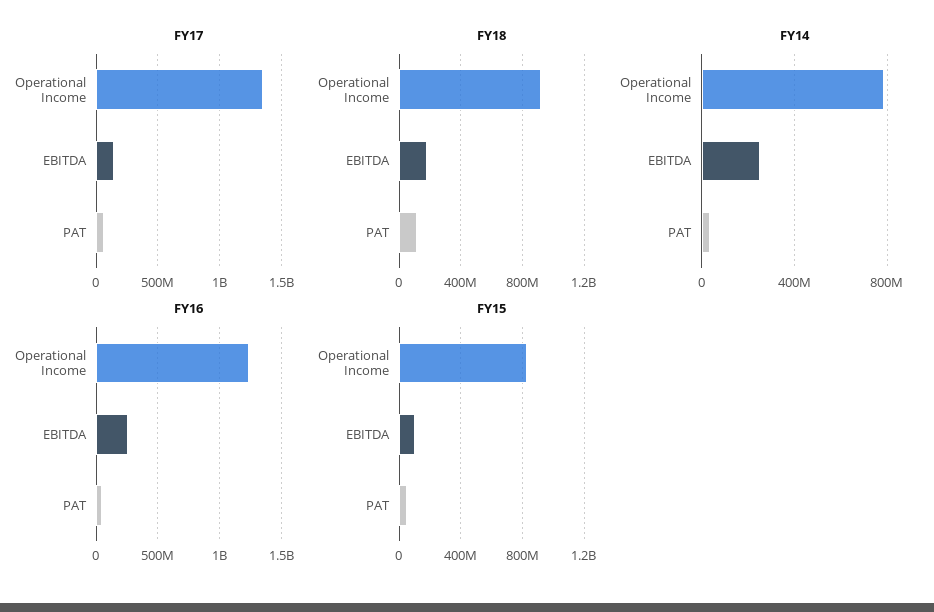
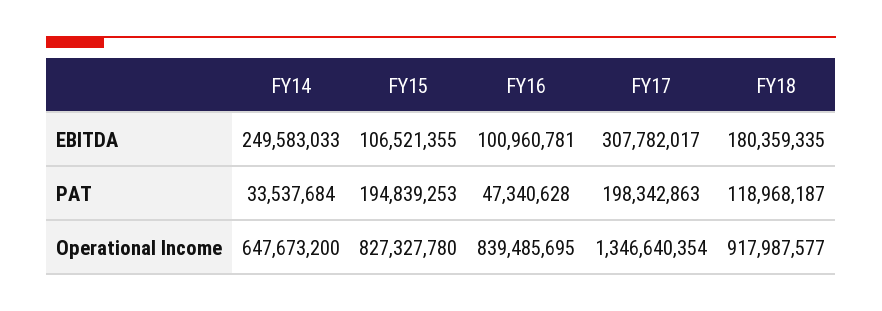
  {
    "FY17": {
      "Operational Income": 1346640354,
-     "EBITDA": 150000000,
+     "EBITDA": 307782017,
-     "PAT": 50000000
+     "PAT": 198342863
    },
    "FY18": {
      "Operational Income": 917987577,
      "EBITDA": 180359335,
      "PAT": 118968187
    },
    "FY14": {
-     "Operational Income": 800000000,
+     "Operational Income": 647673200,
      "EBITDA": 249583033,
      "PAT": 33537684
    },
    "FY16": {
-     "Operational Income": 1250000000,
+     "Operational Income": 839485695,
-     "EBITDA": 250000000,
+     "EBITDA": 100960781,
      "PAT": 47340628
    },
    "FY15": {
      "Operational Income": 827327780,
      "EBITDA": 106521355,
-     "PAT": 50000000
+     "PAT": 194839253
    }
  }

